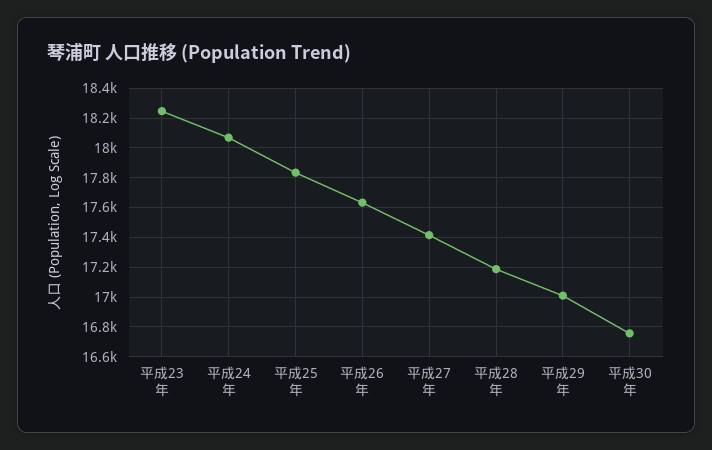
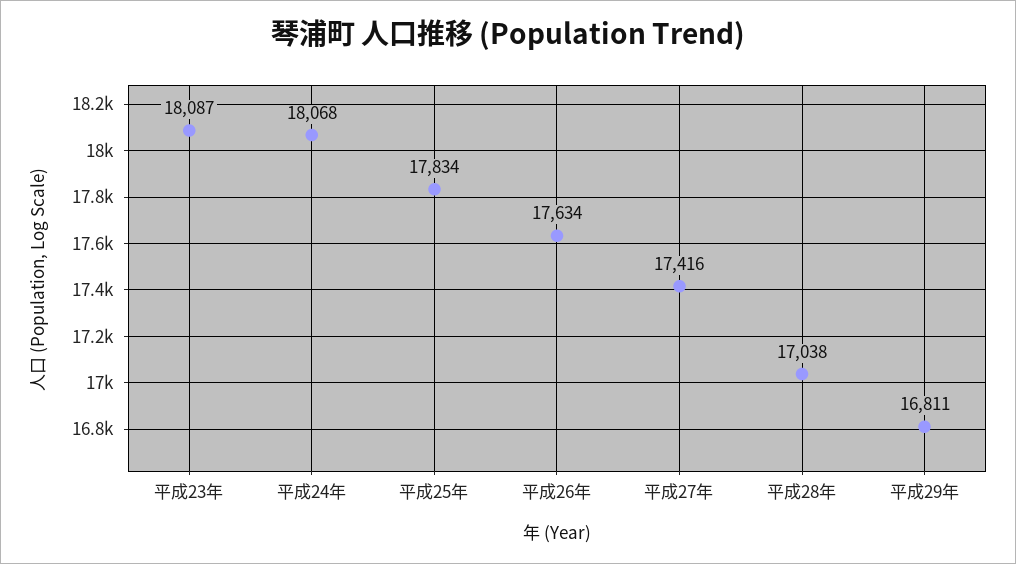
  {
-   "平成23年": 18250,
+   "平成23年": 18087,
    "平成24年": 18068,
    "平成25年": 17834,
    "平成26年": 17634,
    "平成27年": 17416,
-   "平成28年": 17200,
+   "平成28年": 17038,
-   "平成29年": 17000,
+   "平成29年": 16811
-   "平成30年": 16750
  }

